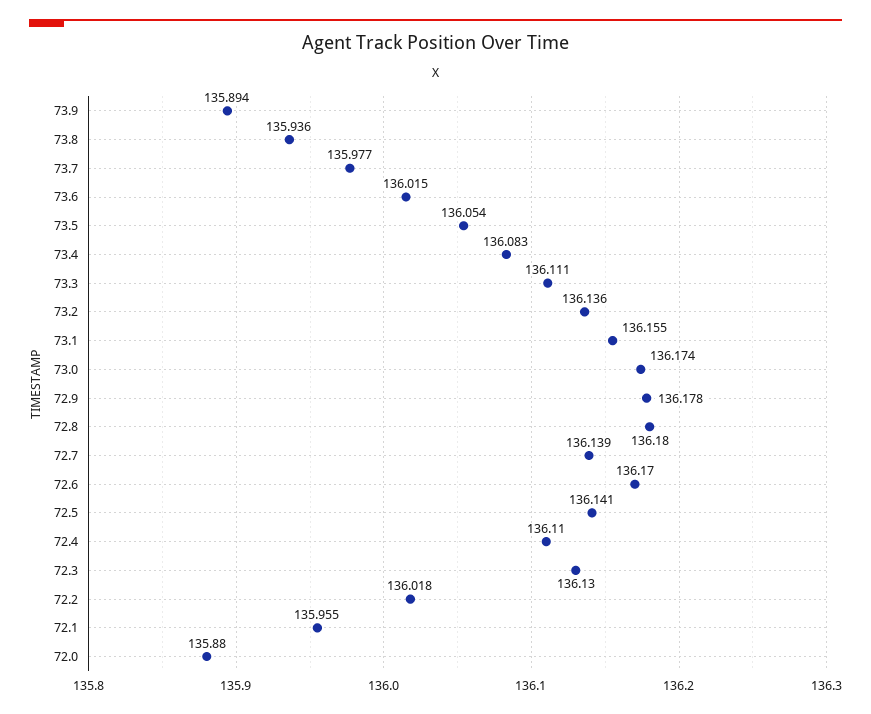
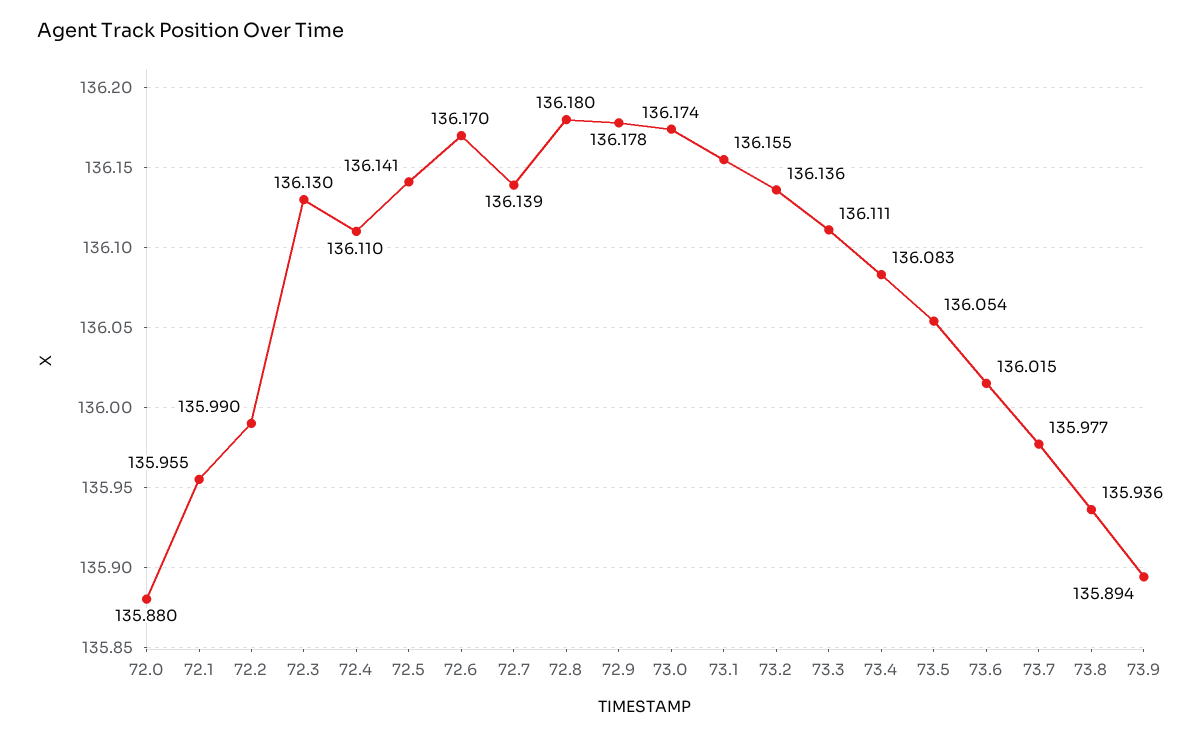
  {
    "73.9": 135.894,
    "73.8": 135.936,
    "73.7": 135.977,
    "73.6": 136.015,
    "73.5": 136.054,
    "73.4": 136.083,
    "73.3": 136.111,
    "73.2": 136.136,
    "73.1": 136.155,
    "73.0": 136.174,
    "72.9": 136.178,
    "72.8": 136.18,
    "72.7": 136.139,
    "72.6": 136.17,
    "72.5": 136.141,
    "72.4": 136.11,
    "72.3": 136.13,
-   "72.2": 136.018,
+   "72.2": 135.99,
    "72.1": 135.955,
    "72.0": 135.88
  }

